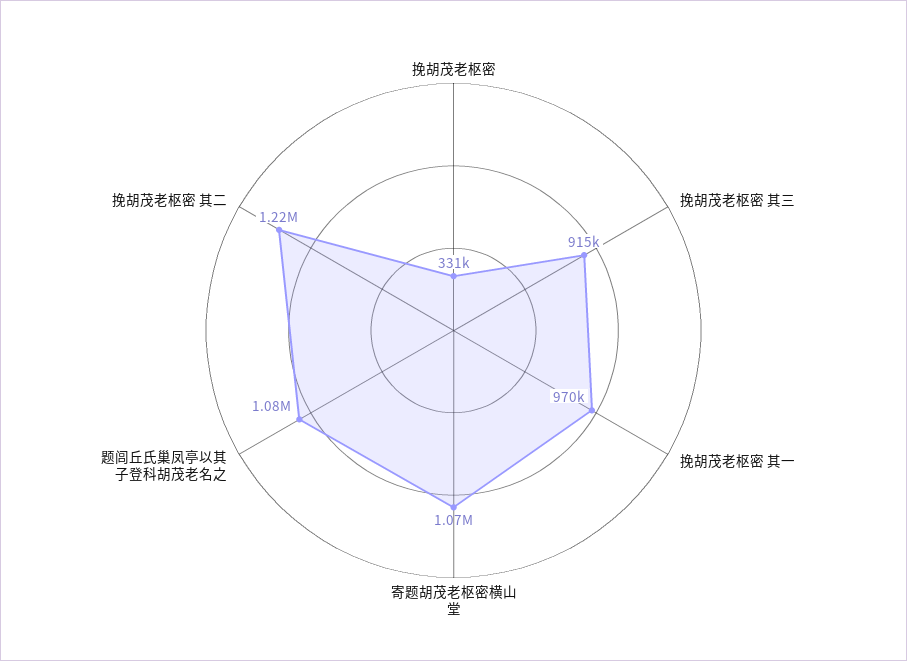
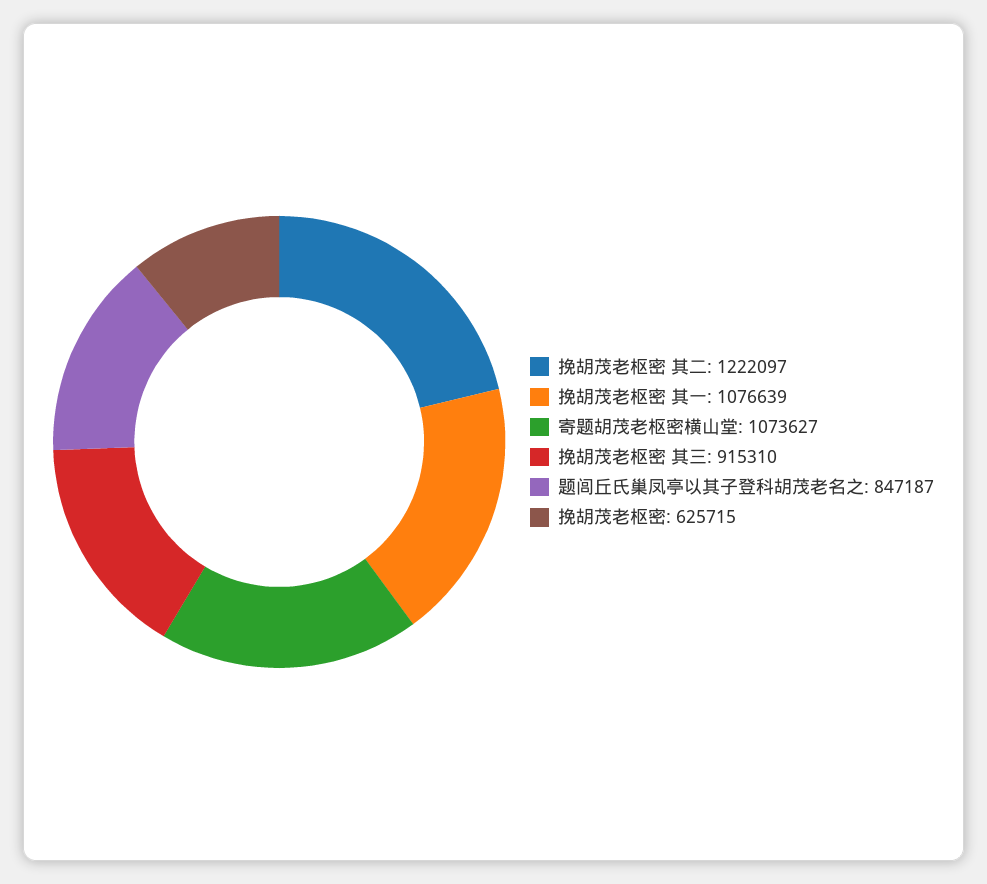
  {
-   "挽胡茂老枢密": 331000,
+   "挽胡茂老枢密": 625715,
    "挽胡茂老枢密 其三": 915310,
-   "挽胡茂老枢密 其一": 970000,
+   "挽胡茂老枢密 其一": 1076639,
    "寄题胡茂老枢密横山堂": 1073627,
-   "题闾丘氏巢凤亭以其子登科胡茂老名之": 1080000,
+   "题闾丘氏巢凤亭以其子登科胡茂老名之": 847187,
    "挽胡茂老枢密 其二": 1222097
  }

